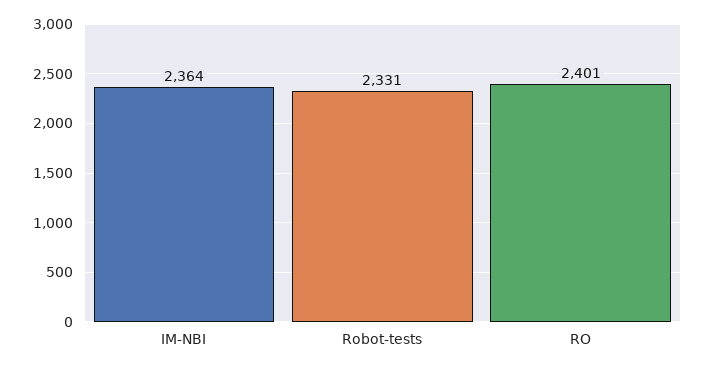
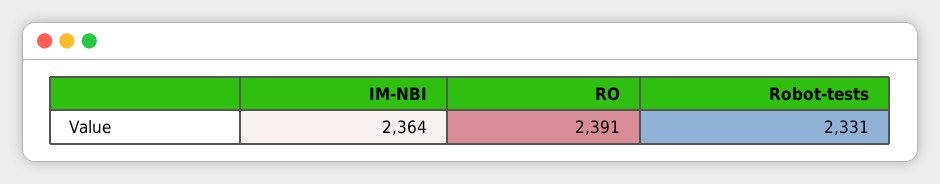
  {
    "IM-NBI": 2364,
    "Robot-tests": 2331,
-   "RO": 2401
+   "RO": 2391
  }

